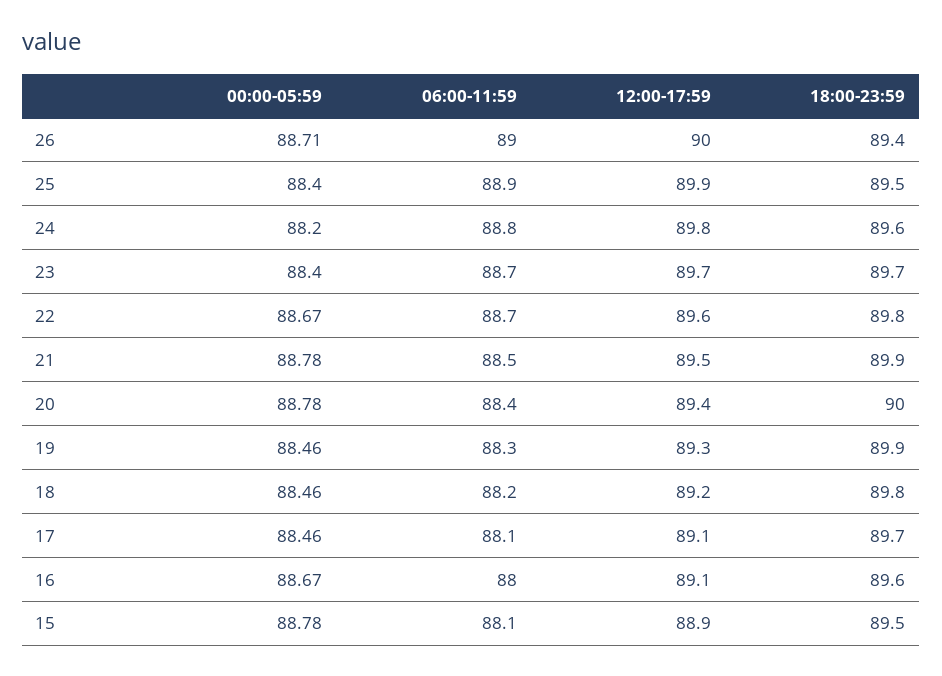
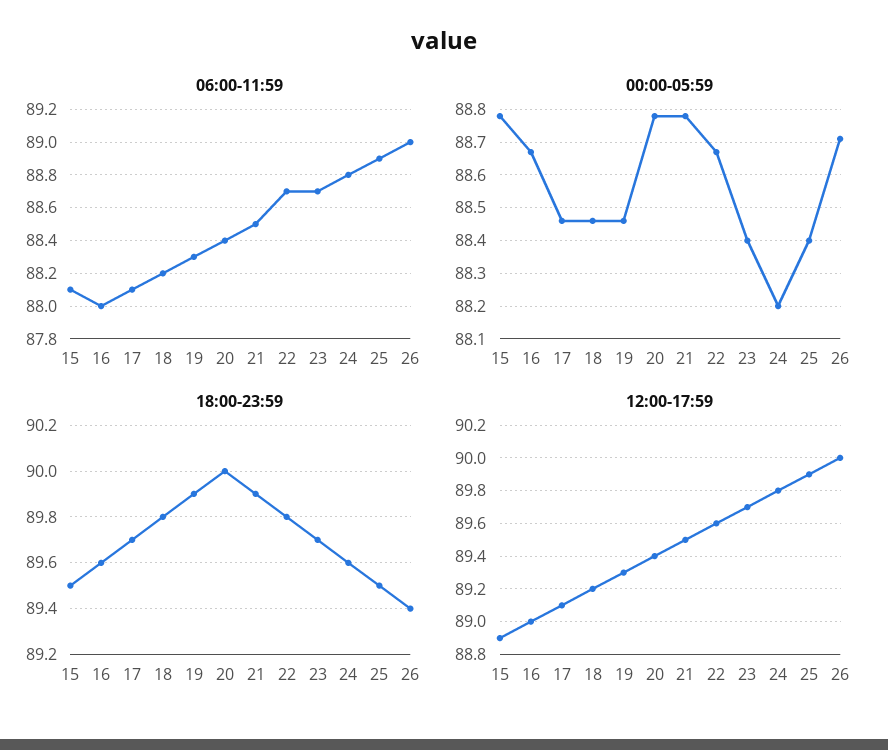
  {
    "00:00-05:59": {
      "26": 88.71,
      "25": 88.4,
      "24": 88.2,
      "23": 88.4,
      "22": 88.67,
      "21": 88.78,
      "20": 88.78,
      "19": 88.46,
      "18": 88.46,
      "17": 88.46,
      "16": 88.67,
      "15": 88.78
    },
    "06:00-11:59": {
      "26": 89,
      "25": 88.9,
      "24": 88.8,
      "23": 88.7,
      "22": 88.7,
      "21": 88.5,
      "20": 88.4,
      "19": 88.3,
      "18": 88.2,
      "17": 88.1,
      "16": 88,
      "15": 88.1
    },
    "12:00-17:59": {
      "26": 90,
      "25": 89.9,
      "24": 89.8,
      "23": 89.7,
      "22": 89.6,
      "21": 89.5,
      "20": 89.4,
      "19": 89.3,
      "18": 89.2,
      "17": 89.1,
-     "16": 89.1,
+     "16": 89,
      "15": 88.9
    },
    "18:00-23:59": {
      "26": 89.4,
      "25": 89.5,
      "24": 89.6,
      "23": 89.7,
      "22": 89.8,
      "21": 89.9,
      "20": 90,
      "19": 89.9,
      "18": 89.8,
      "17": 89.7,
      "16": 89.6,
      "15": 89.5
    }
  }

